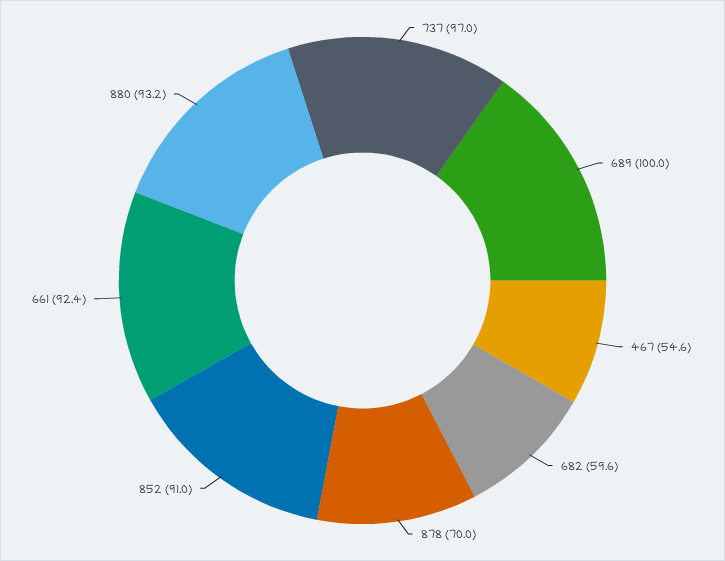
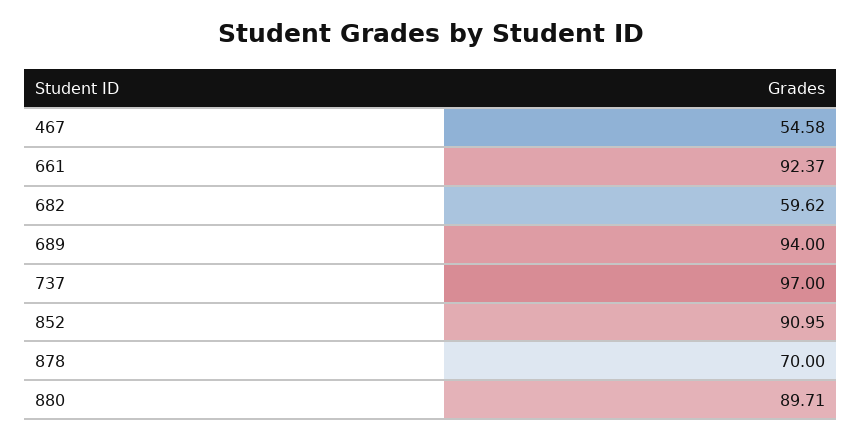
  {
    "737": 97,
-   "689": 100,
+   "689": 94,
    "467": 54.58,
    "682": 59.62,
    "878": 70,
    "852": 90.95,
    "661": 92.37,
-   "880": 93.2
+   "880": 89.71
  }

